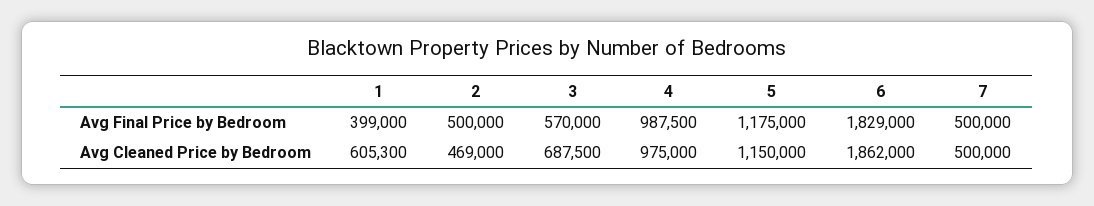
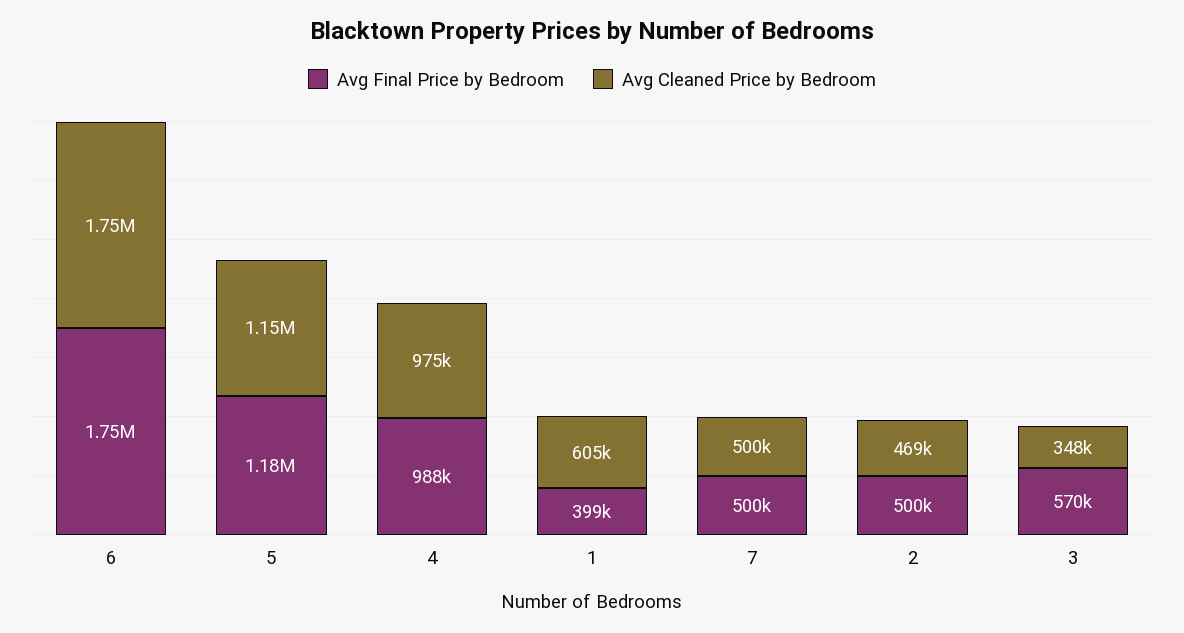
  {
    "Avg Final Price by Bedroom": {
      "1": 399000,
      "2": 500000,
      "3": 570000,
      "4": 987500,
      "5": 1175000,
-     "6": 1829000,
+     "6": 1750000,
      "7": 500000
    },
    "Avg Cleaned Price by Bedroom": {
      "1": 605300,
      "2": 469000,
-     "3": 687500,
+     "3": 348000,
      "4": 975000,
      "5": 1150000,
-     "6": 1862000,
+     "6": 1750000,
      "7": 500000
    }
  }

